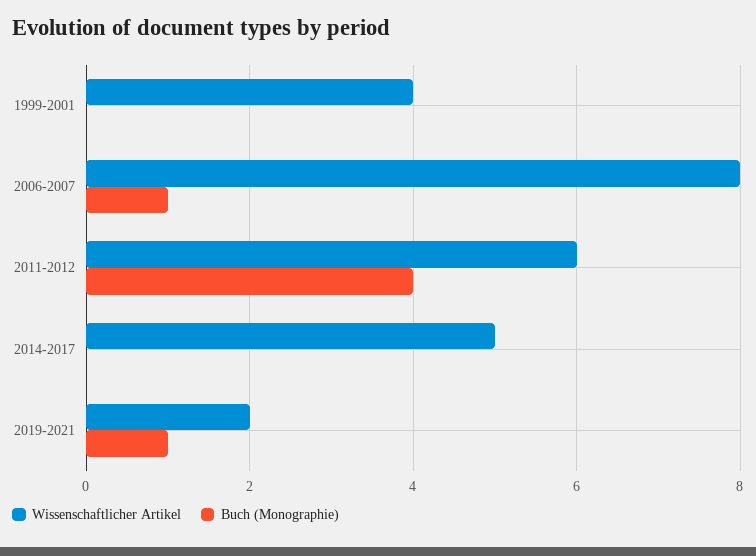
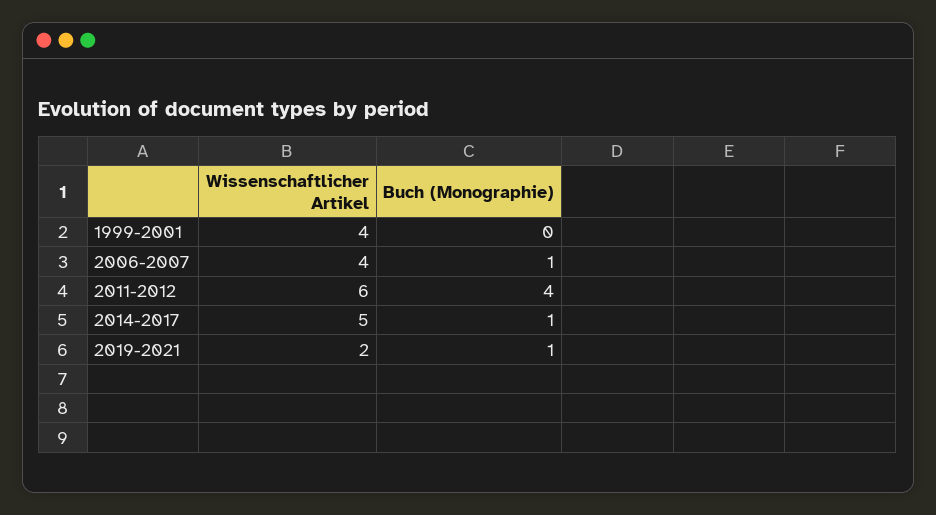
  {
    "Wissenschaftlicher Artikel": {
      "1999-2001": 4,
-     "2006-2007": 8,
+     "2006-2007": 4,
      "2011-2012": 6,
      "2014-2017": 5,
      "2019-2021": 2
    },
    "Buch (Monographie)": {
      "1999-2001": 0,
      "2006-2007": 1,
      "2011-2012": 4,
-     "2014-2017": 0,
+     "2014-2017": 1,
      "2019-2021": 1
    }
  }

